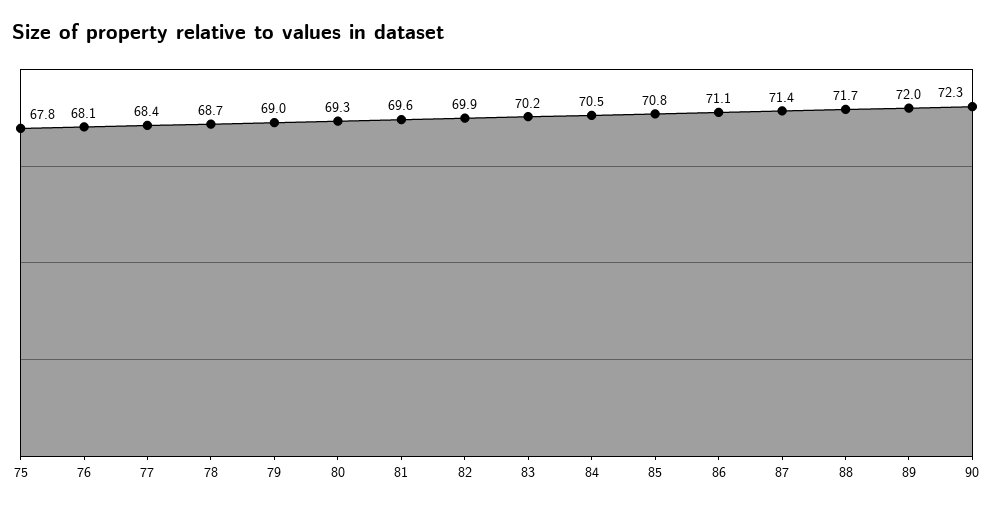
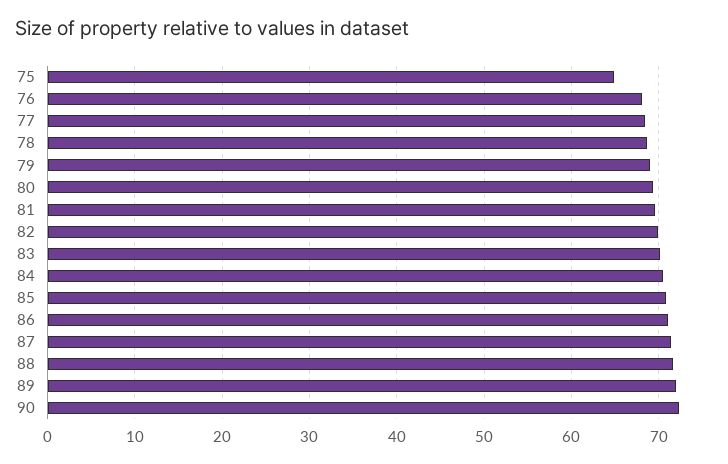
  {
-   "75": 67.8,
+   "75": 65,
    "76": 68.1,
    "77": 68.4,
    "78": 68.7,
    "79": 69,
    "80": 69.3,
    "81": 69.6,
    "82": 69.9,
    "83": 70.2,
    "84": 70.5,
    "85": 70.8,
    "86": 71.1,
    "87": 71.4,
    "88": 71.7,
    "89": 72,
    "90": 72.3
  }

